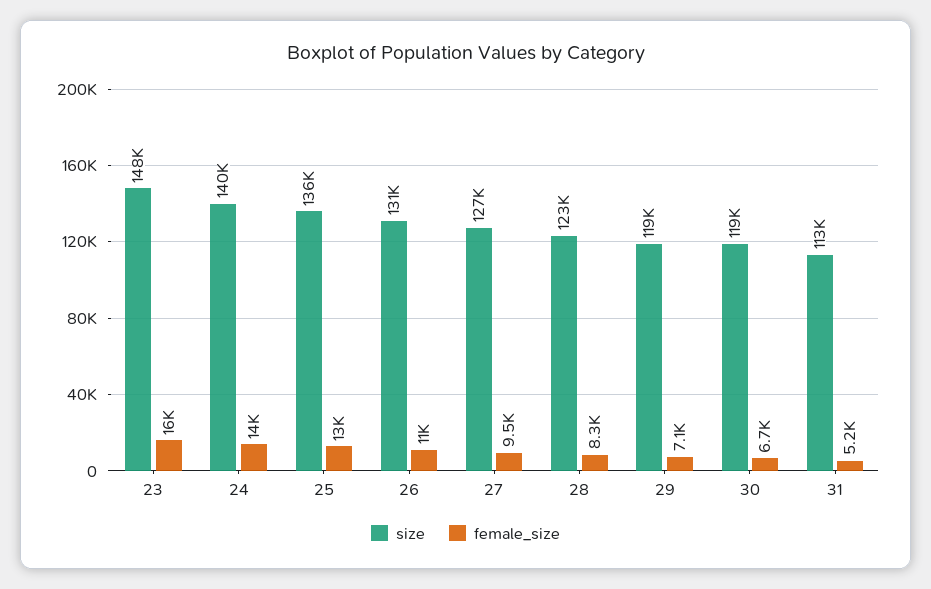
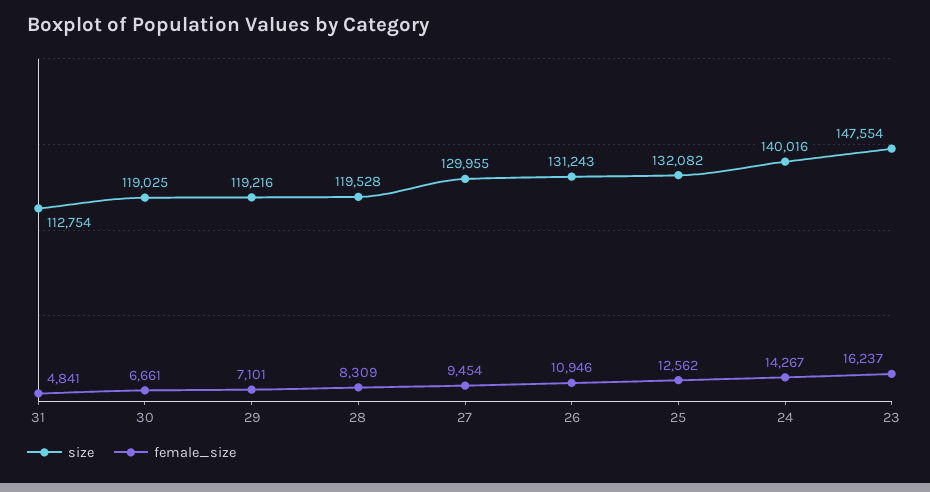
  {
    "size": {
      "23": 147554,
      "24": 140016,
-     "25": 136000,
+     "25": 132082,
      "26": 131243,
-     "27": 127000,
+     "27": 129955,
-     "28": 123000,
+     "28": 119528,
      "29": 119216,
      "30": 119025,
      "31": 112754
    },
    "female_size": {
      "23": 16237,
      "24": 14267,
      "25": 12562,
      "26": 10946,
      "27": 9454,
      "28": 8309,
      "29": 7101,
      "30": 6661,
-     "31": 5200
+     "31": 4841
    }
  }

